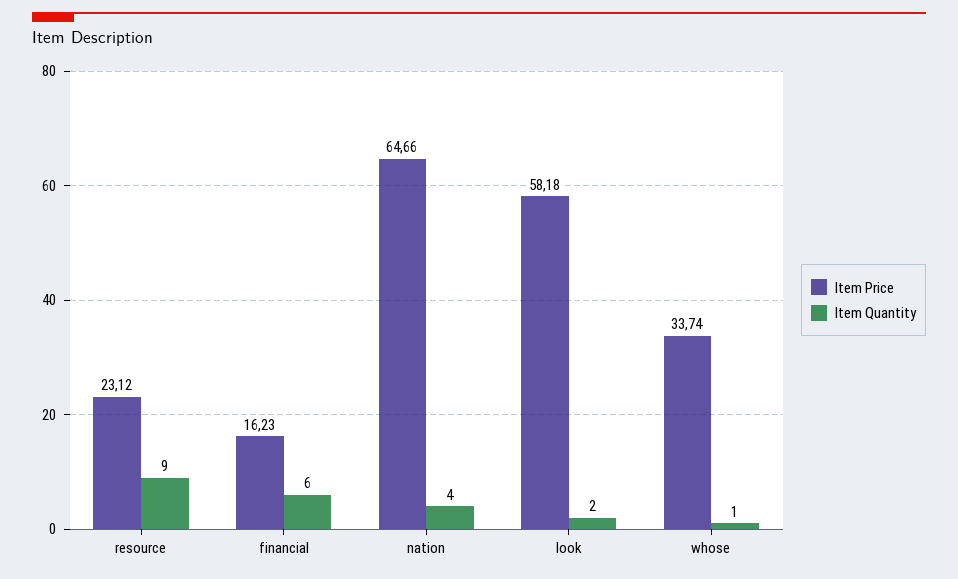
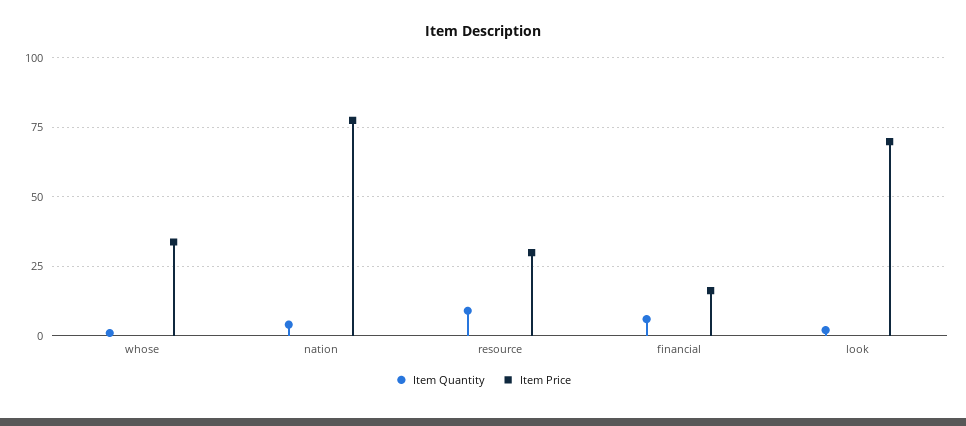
  {
    "Item Price": {
-     "resource": 23.12,
+     "resource": 30,
      "financial": 16.23,
-     "nation": 64.66,
+     "nation": 77.5,
-     "look": 58.18,
+     "look": 70,
      "whose": 33.74
    },
    "Item Quantity": {
      "resource": 9,
      "financial": 6,
      "nation": 4,
      "look": 2,
      "whose": 1
    }
  }

